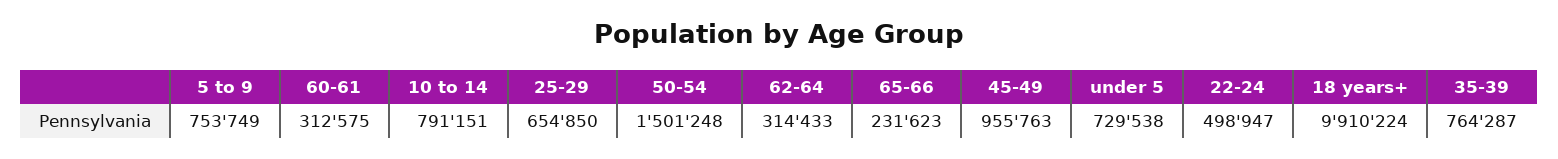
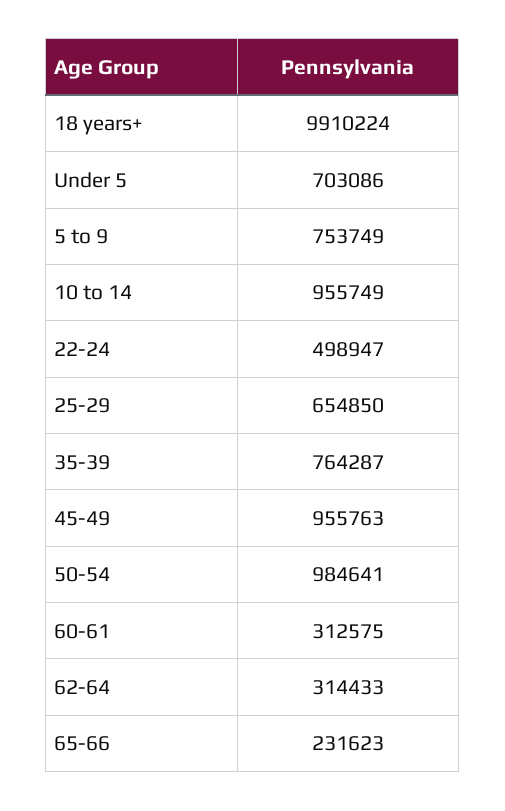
  {
    "5 to 9": 753749,
    "60-61": 312575,
-   "10 to 14": 791151,
+   "10 to 14": 955749,
    "25-29": 654850,
-   "50-54": 1501248,
+   "50-54": 984641,
    "62-64": 314433,
    "65-66": 231623,
    "45-49": 955763,
-   "under 5": 729538,
+   "under 5": 703086,
    "22-24": 498947,
    "18 years+": 9910224,
    "35-39": 764287
  }

